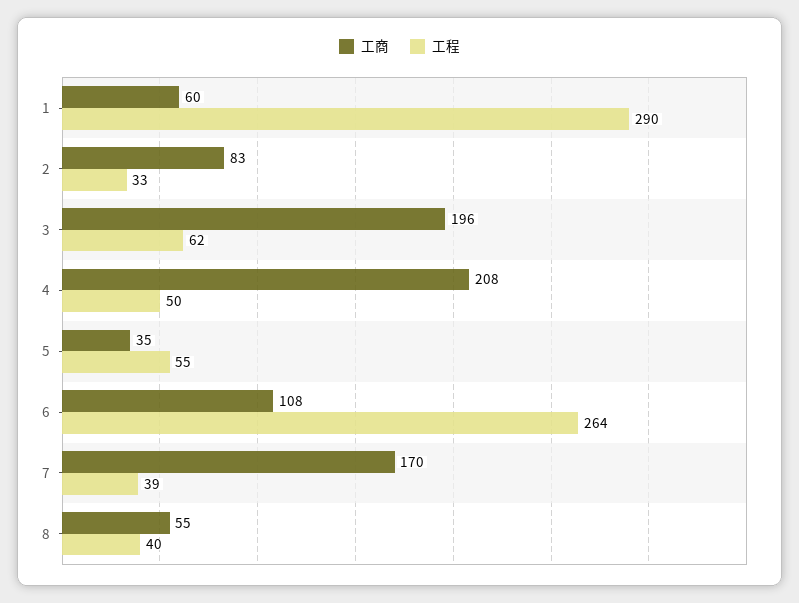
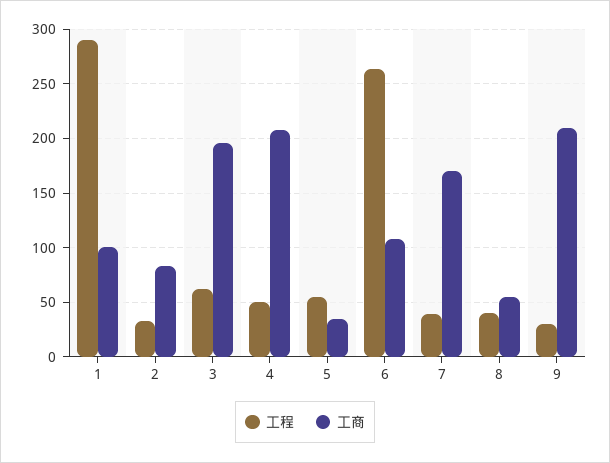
  {
    "工商": {
-     "1": 60,
+     "1": 100,
      "2": 83,
      "3": 196,
      "4": 208,
      "5": 35,
      "6": 108,
      "7": 170,
-     "8": 55
+     "8": 55,
+     "9": 210
    },
    "工程": {
      "1": 290,
      "2": 33,
      "3": 62,
      "4": 50,
      "5": 55,
      "6": 264,
      "7": 39,
-     "8": 40
+     "8": 40,
+     "9": 30
    }
  }

